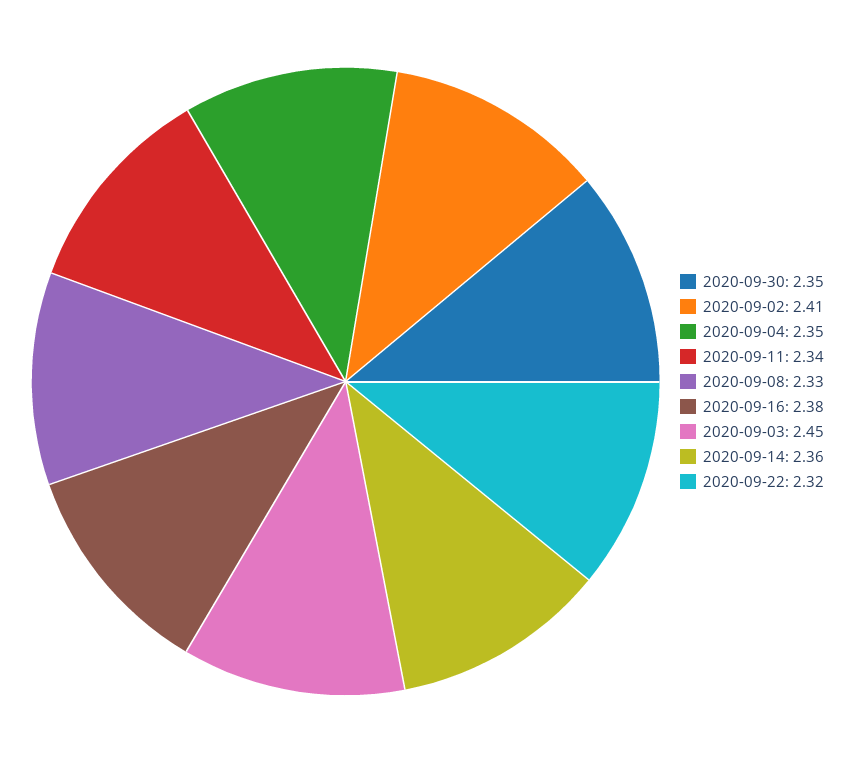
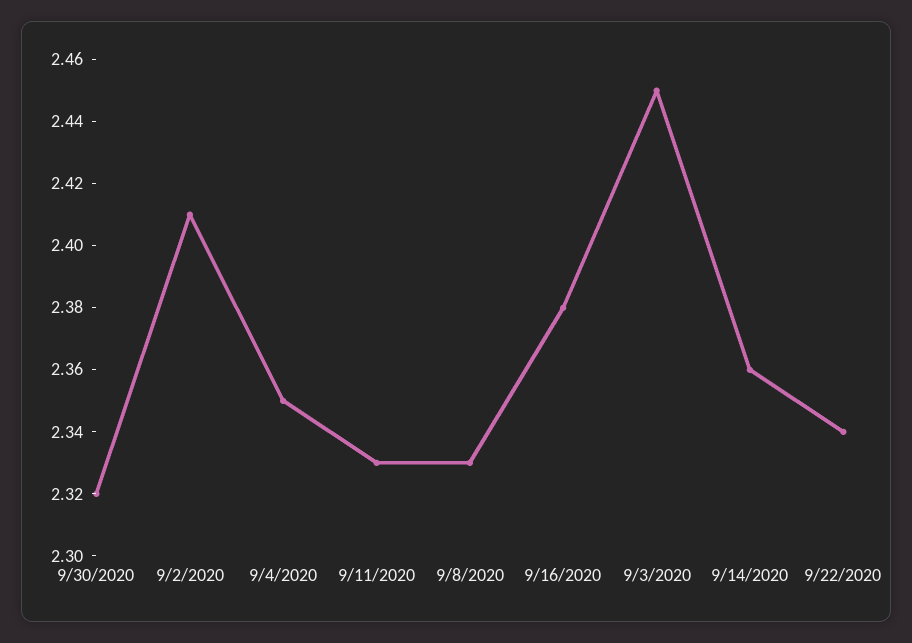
  {
-   "2020-09-30": 2.35,
+   "2020-09-30": 2.32,
    "2020-09-02": 2.41,
    "2020-09-04": 2.35,
-   "2020-09-11": 2.34,
+   "2020-09-11": 2.33,
    "2020-09-08": 2.33,
    "2020-09-16": 2.38,
    "2020-09-03": 2.45,
    "2020-09-14": 2.36,
-   "2020-09-22": 2.32
+   "2020-09-22": 2.34
  }

